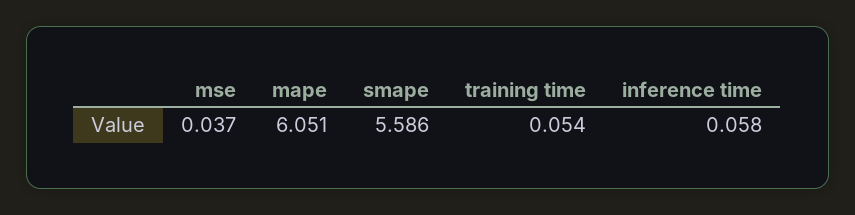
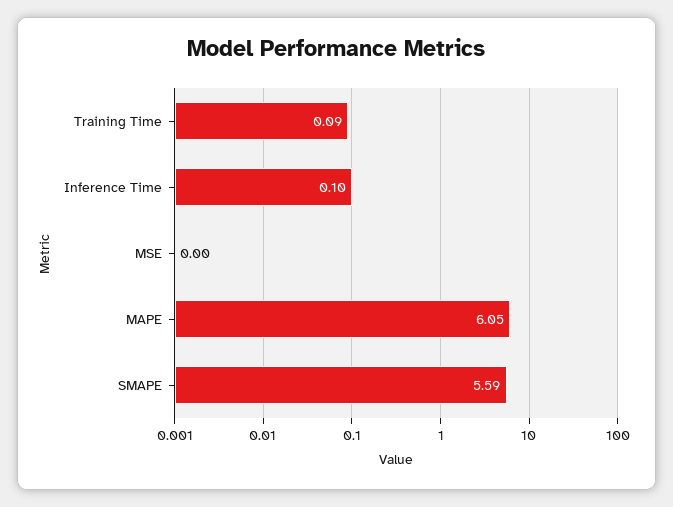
  {
-   "mse": 0.037,
+   "mse": 0,
    "mape": 6.051,
    "smape": 5.586,
-   "training time": 0.054,
+   "training time": 0.09,
-   "inference time": 0.058
+   "inference time": 0.1
  }

